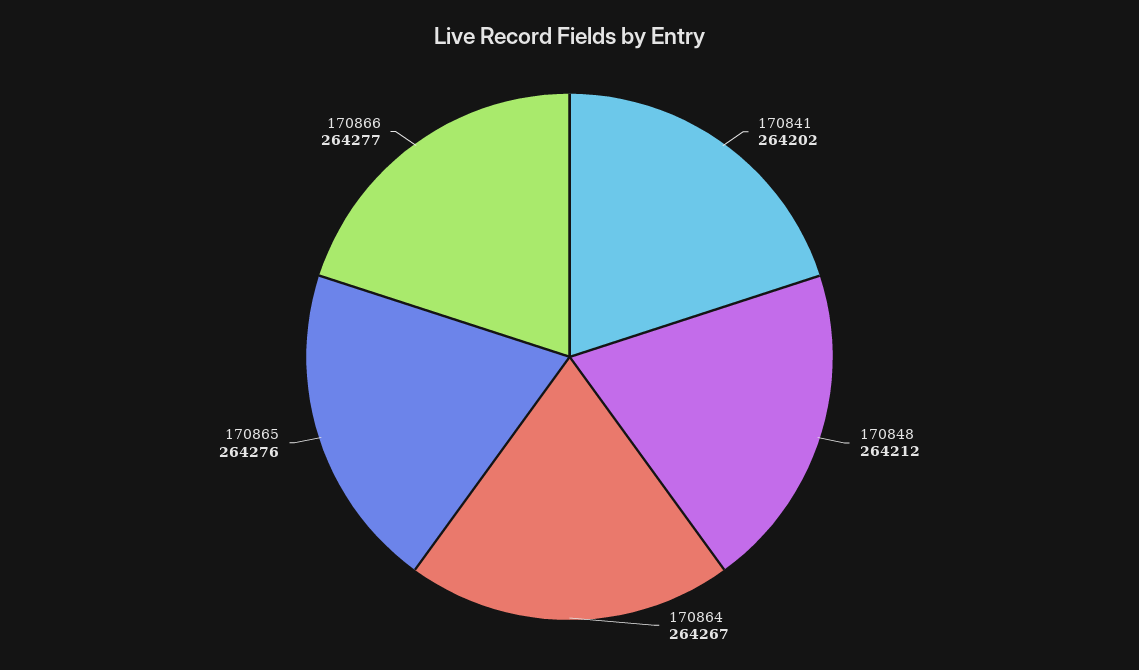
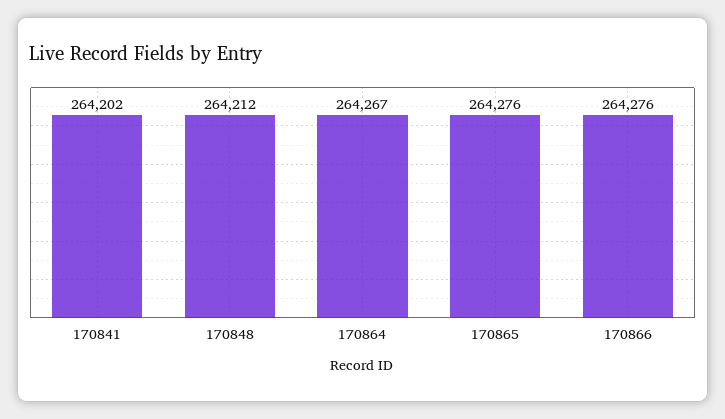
  {
    "170841": 264202,
    "170848": 264212,
    "170864": 264267,
    "170865": 264276,
-   "170866": 264277
+   "170866": 264276
  }

